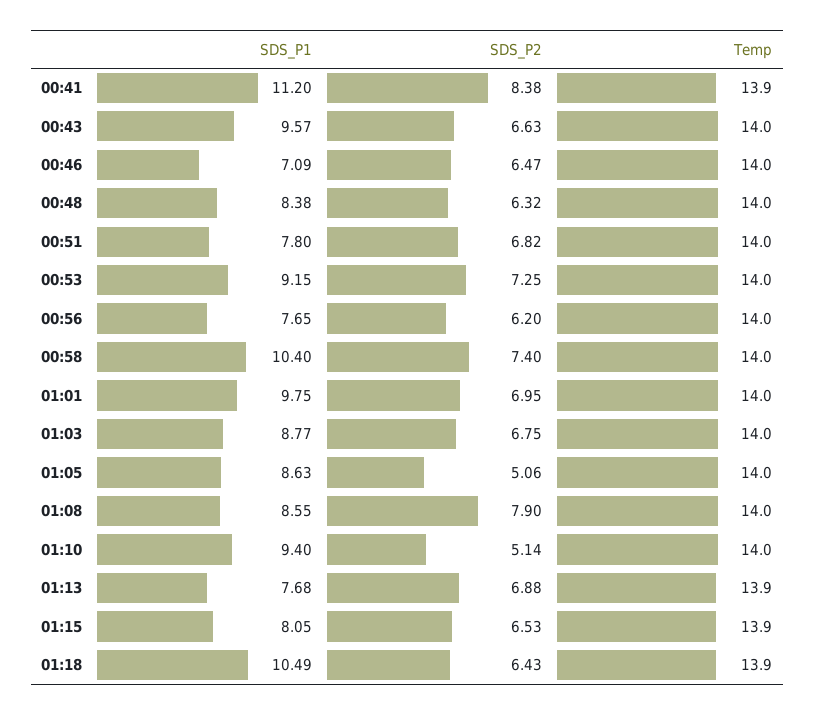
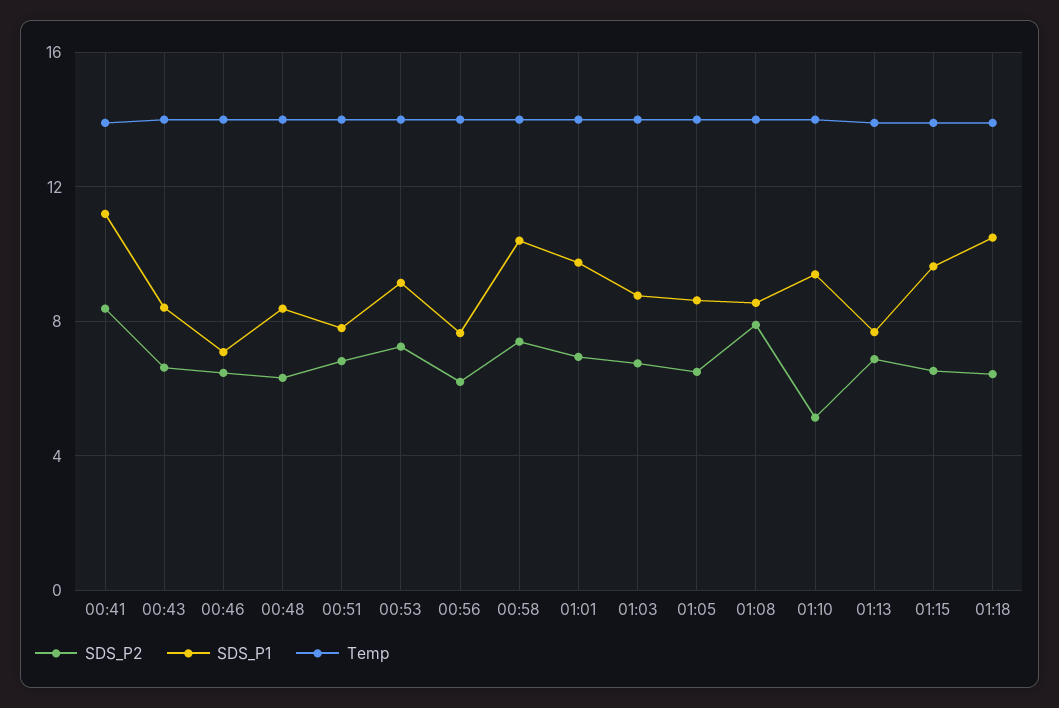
  {
    "SDS_P1": {
      "00:41": 11.2,
-     "00:43": 9.57,
+     "00:43": 8.5,
      "00:46": 7.09,
      "00:48": 8.38,
      "00:51": 7.8,
      "00:53": 9.15,
      "00:56": 7.65,
      "00:58": 10.4,
      "01:01": 9.75,
      "01:03": 8.77,
      "01:05": 8.63,
      "01:08": 8.55,
      "01:10": 9.4,
      "01:13": 7.68,
-     "01:15": 8.05,
+     "01:15": 9.5,
      "01:18": 10.49
    },
    "SDS_P2": {
      "00:41": 8.38,
      "00:43": 6.63,
      "00:46": 6.47,
      "00:48": 6.32,
      "00:51": 6.82,
      "00:53": 7.25,
      "00:56": 6.2,
      "00:58": 7.4,
      "01:01": 6.95,
      "01:03": 6.75,
-     "01:05": 5.06,
+     "01:05": 6.5,
      "01:08": 7.9,
      "01:10": 5.14,
      "01:13": 6.88,
      "01:15": 6.53,
      "01:18": 6.43
    },
    "Temp": {
      "00:41": 13.9,
      "00:43": 14,
      "00:46": 14,
      "00:48": 14,
      "00:51": 14,
      "00:53": 14,
      "00:56": 14,
      "00:58": 14,
      "01:01": 14,
      "01:03": 14,
      "01:05": 14,
      "01:08": 14,
      "01:10": 14,
      "01:13": 13.9,
      "01:15": 13.9,
      "01:18": 13.9
    }
  }

